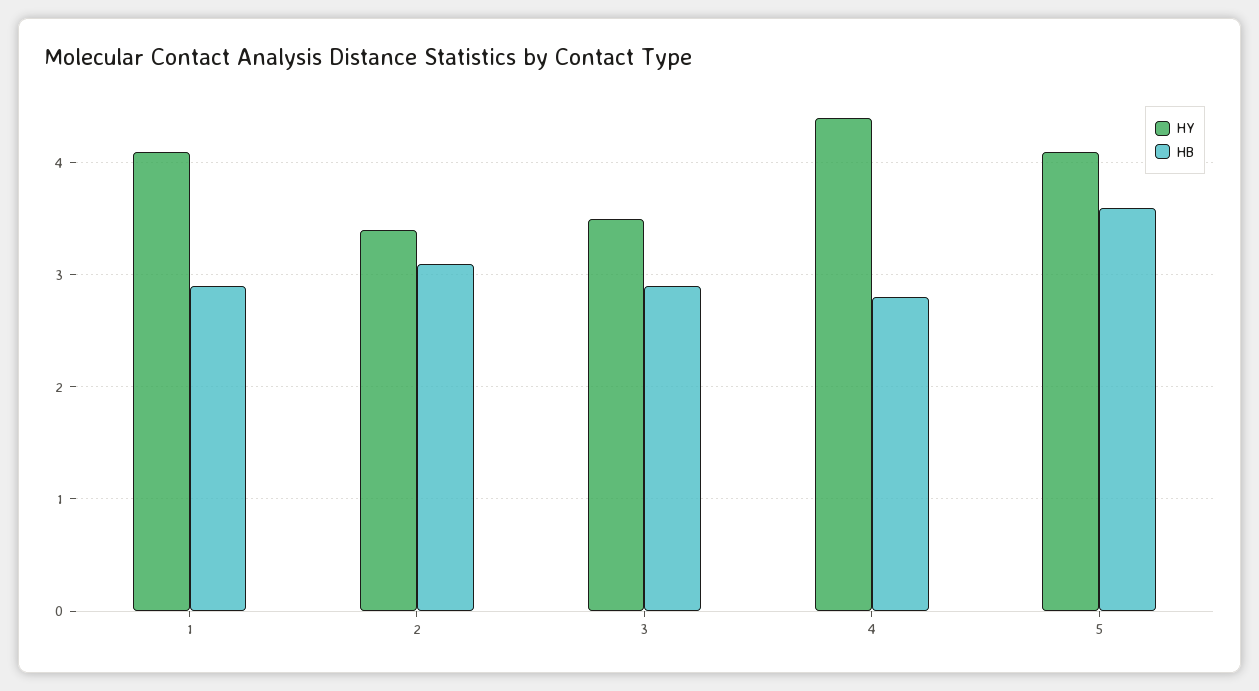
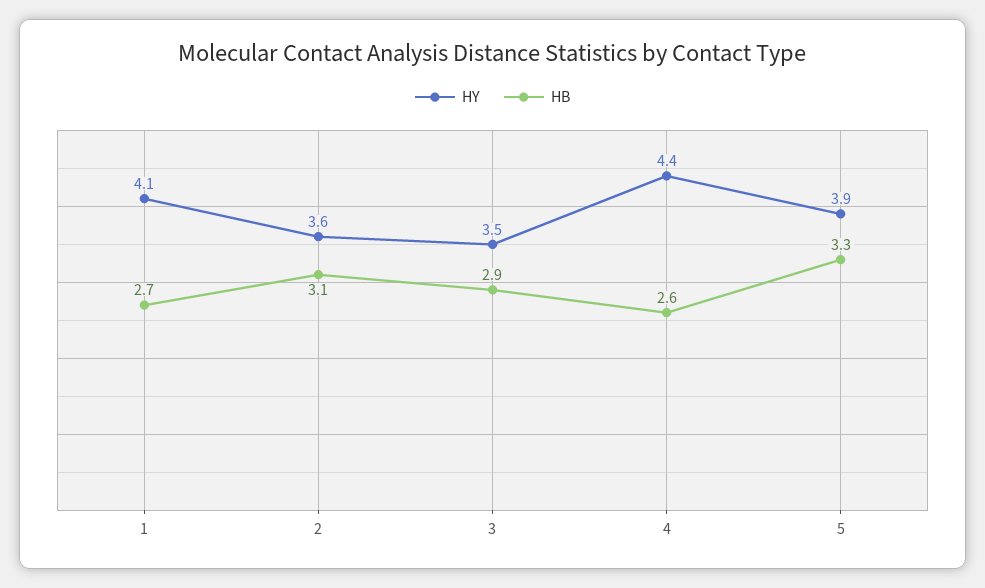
  {
    "HY": {
      "1": 4.1,
-     "2": 3.4,
+     "2": 3.6,
      "3": 3.5,
      "4": 4.4,
-     "5": 4.1
+     "5": 3.9
    },
    "HB": {
-     "1": 2.9,
+     "1": 2.7,
      "2": 3.1,
      "3": 2.9,
-     "4": 2.8,
+     "4": 2.6,
-     "5": 3.6
+     "5": 3.3
    }
  }

